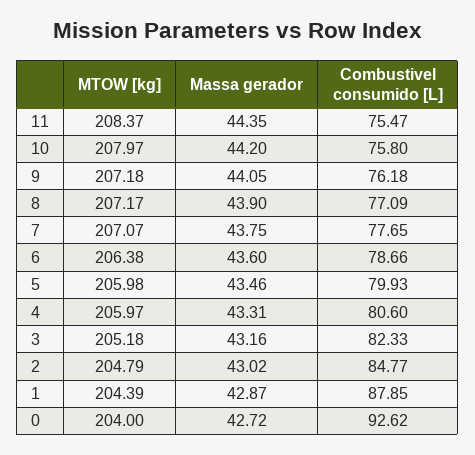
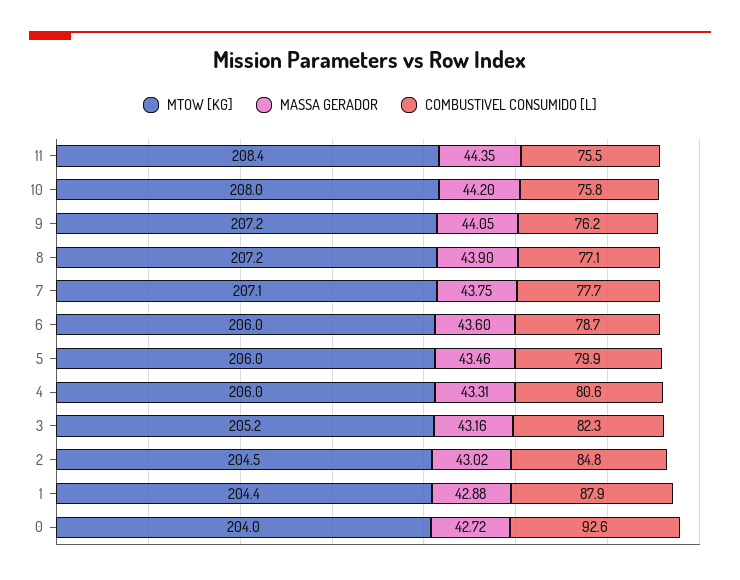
  {
    "MTOW [kg]": {
      "11": 208.37,
      "10": 207.97,
      "9": 207.18,
      "8": 207.17,
      "7": 207.07,
-     "6": 206.38,
+     "6": 206,
      "5": 205.98,
      "4": 205.97,
      "3": 205.18,
-     "2": 204.79,
+     "2": 204.5,
      "1": 204.39,
      "0": 204
    },
    "Massa gerador": {
      "11": 44.35,
      "10": 44.2,
      "9": 44.05,
      "8": 43.9,
      "7": 43.75,
      "6": 43.6,
      "5": 43.46,
      "4": 43.31,
      "3": 43.16,
      "2": 43.02,
-     "1": 42.87,
+     "1": 42.88,
      "0": 42.72
    },
    "Combustivel consumido [L]": {
      "11": 75.47,
      "10": 75.8,
      "9": 76.18,
      "8": 77.09,
      "7": 77.65,
      "6": 78.66,
      "5": 79.93,
      "4": 80.6,
      "3": 82.33,
      "2": 84.77,
      "1": 87.85,
      "0": 92.62
    }
  }

